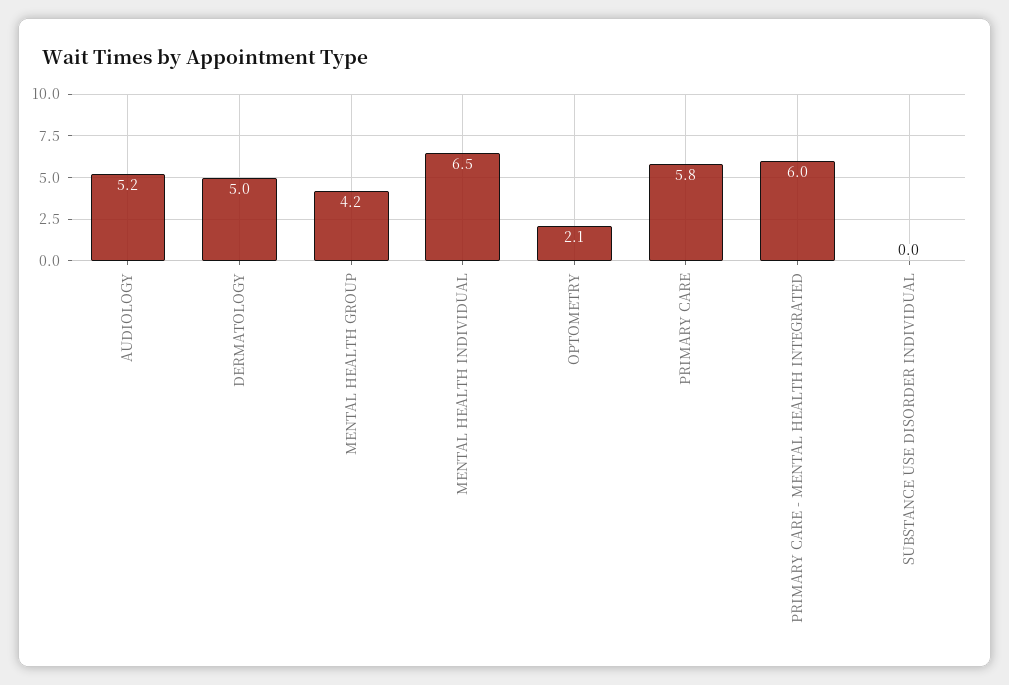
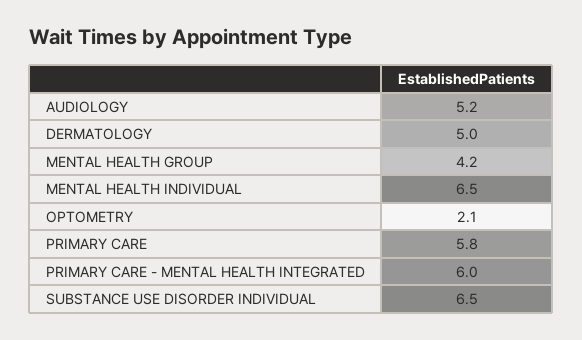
  {
    "AUDIOLOGY": 5.2,
    "DERMATOLOGY": 5,
    "MENTAL HEALTH GROUP": 4.2,
    "MENTAL HEALTH INDIVIDUAL": 6.5,
    "OPTOMETRY": 2.1,
    "PRIMARY CARE": 5.8,
    "PRIMARY CARE - MENTAL HEALTH INTEGRATED": 6,
-   "SUBSTANCE USE DISORDER INDIVIDUAL": 0
+   "SUBSTANCE USE DISORDER INDIVIDUAL": 6.5
  }

